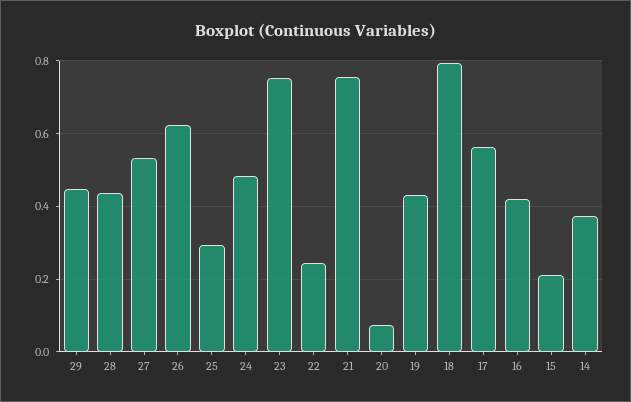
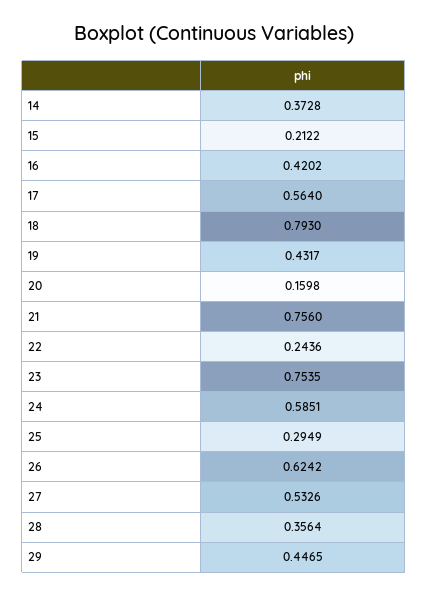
  {
    "29": 0.4465,
-   "28": 0.44,
+   "28": 0.3564,
    "27": 0.5326,
    "26": 0.6242,
    "25": 0.2949,
-   "24": 0.48,
+   "24": 0.5851,
    "23": 0.7535,
    "22": 0.2436,
    "21": 0.756,
-   "20": 0.08,
+   "20": 0.1598,
    "19": 0.4317,
    "18": 0.793,
    "17": 0.564,
    "16": 0.4202,
    "15": 0.2122,
    "14": 0.3728
  }

